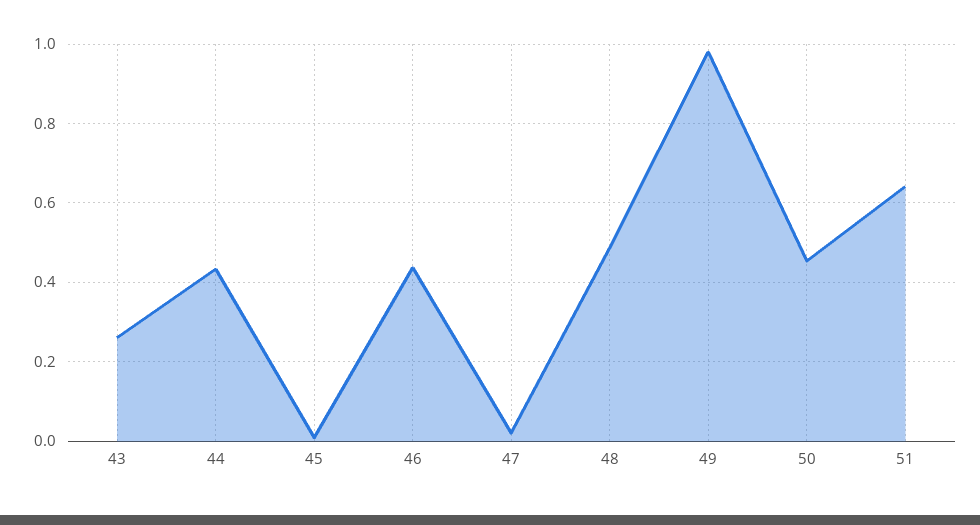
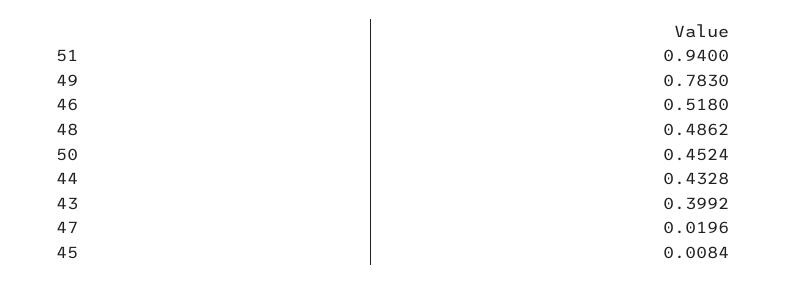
  {
-   "43": 0.26,
+   "43": 0.3992,
    "44": 0.4328,
    "45": 0.0084,
-   "46": 0.44,
+   "46": 0.518,
    "47": 0.0196,
    "48": 0.4862,
-   "49": 0.98,
+   "49": 0.783,
    "50": 0.4524,
-   "51": 0.64
+   "51": 0.94
  }

